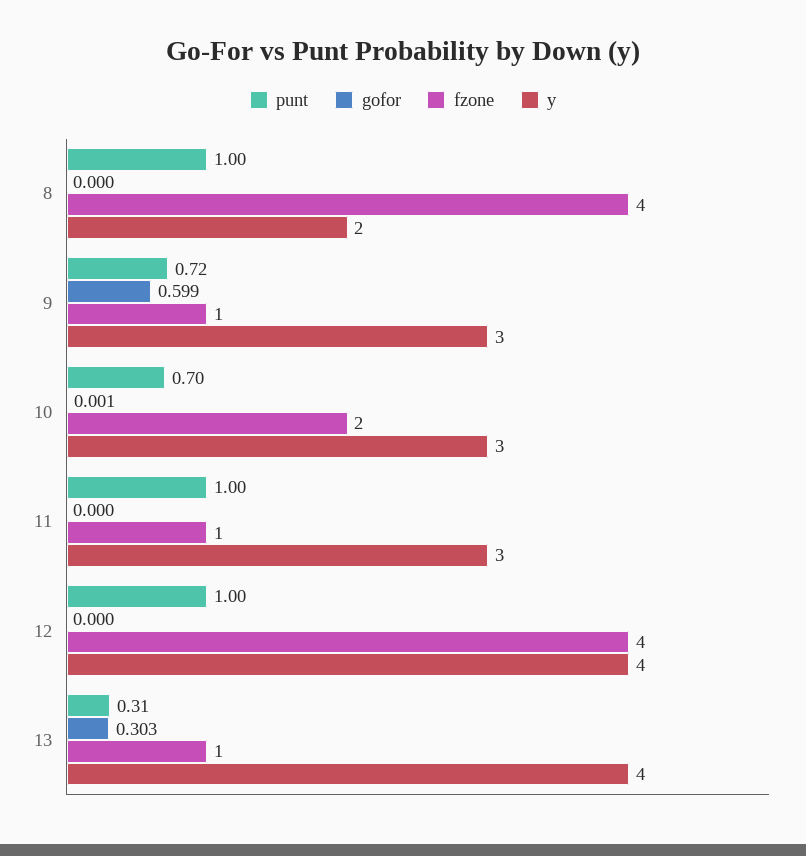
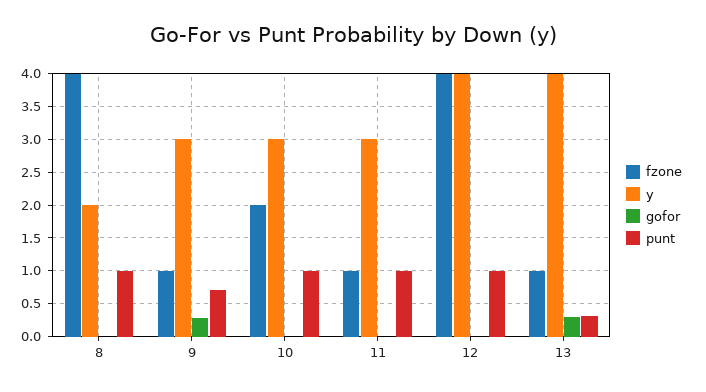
  {
    "punt": {
      "8": 1,
      "9": 0.72,
-     "10": 0.7,
+     "10": 1,
      "11": 1,
      "12": 1,
      "13": 0.31
    },
    "gofor": {
      "8": 0,
-     "9": 0.599,
+     "9": 0.3,
      "10": 0.001,
      "11": 0,
      "12": 0,
      "13": 0.303
    },
    "fzone": {
      "8": 4,
      "9": 1,
      "10": 2,
      "11": 1,
      "12": 4,
      "13": 1
    },
    "y": {
      "8": 2,
      "9": 3,
      "10": 3,
      "11": 3,
      "12": 4,
      "13": 4
    }
  }

